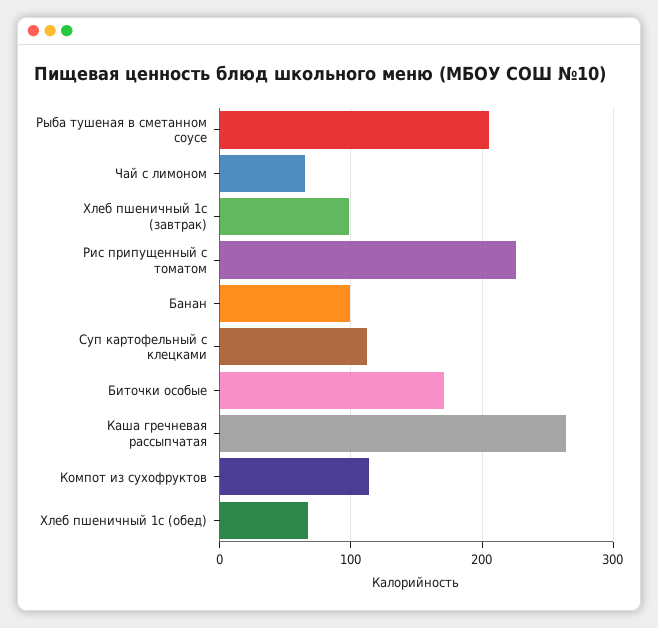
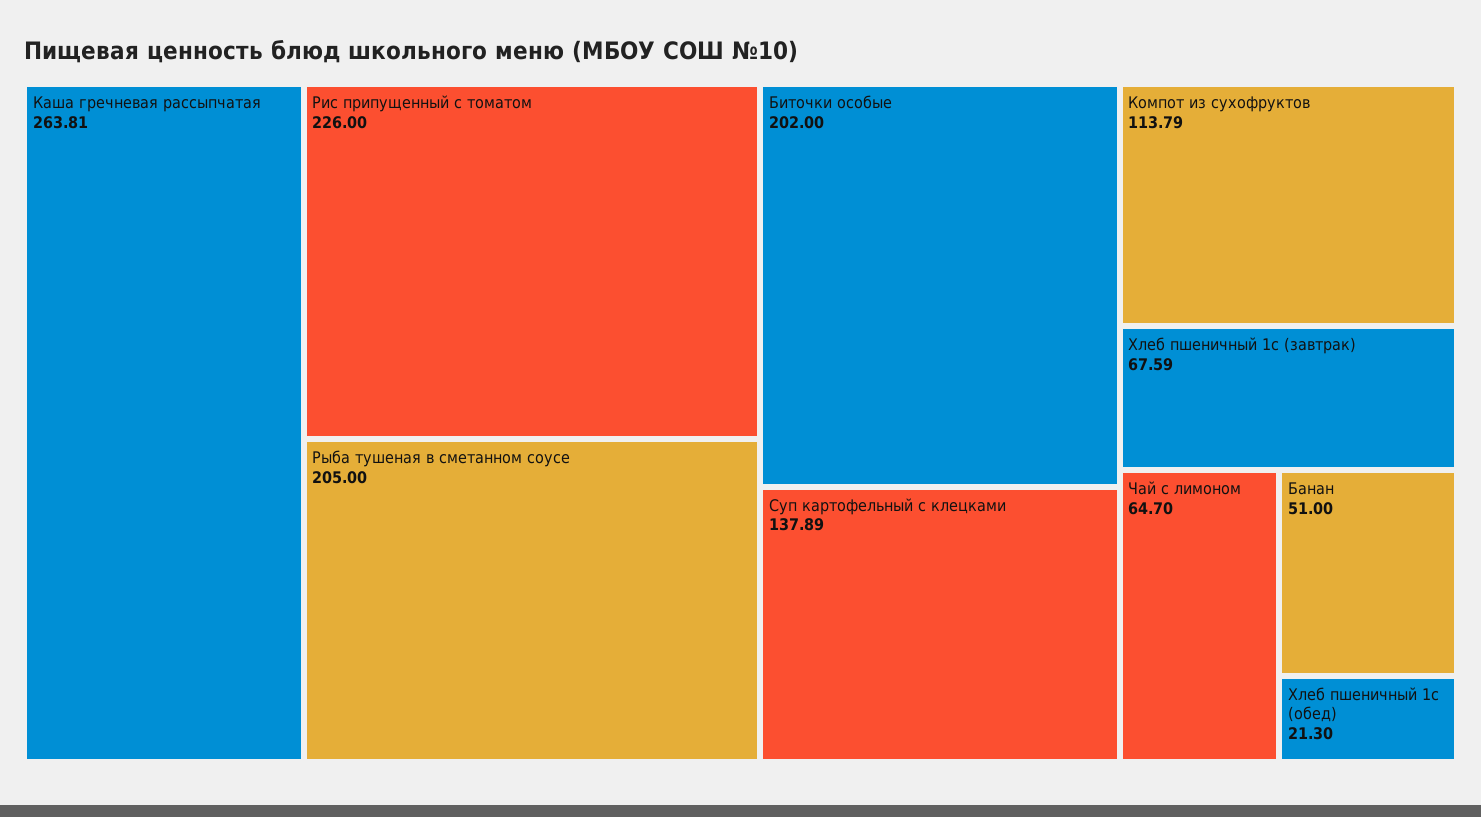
  {
    "Рыба тушеная в сметанном соусе": 205,
    "Чай с лимоном": 64.7,
-   "Хлеб пшеничный 1с (завтрак)": 100,
+   "Хлеб пшеничный 1с (завтрак)": 67.59,
    "Рис припущенный с томатом": 226,
-   "Банан": 100,
+   "Банан": 51,
-   "Суп картофельный с клецками": 110,
+   "Суп картофельный с клецками": 137.89,
-   "Биточки особые": 170,
+   "Биточки особые": 202,
    "Каша гречневая рассыпчатая": 263.81,
    "Компот из сухофруктов": 113.79,
-   "Хлеб пшеничный 1с (обед)": 70
+   "Хлеб пшеничный 1с (обед)": 21.3
  }

